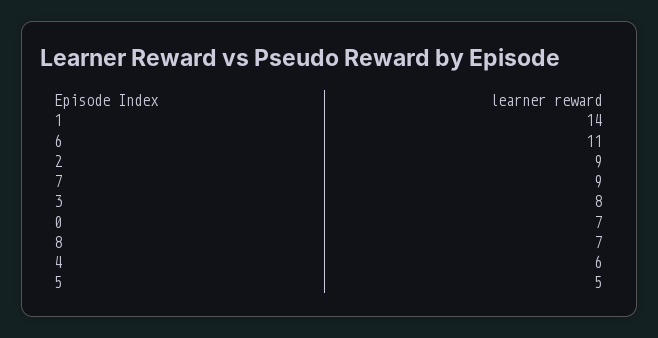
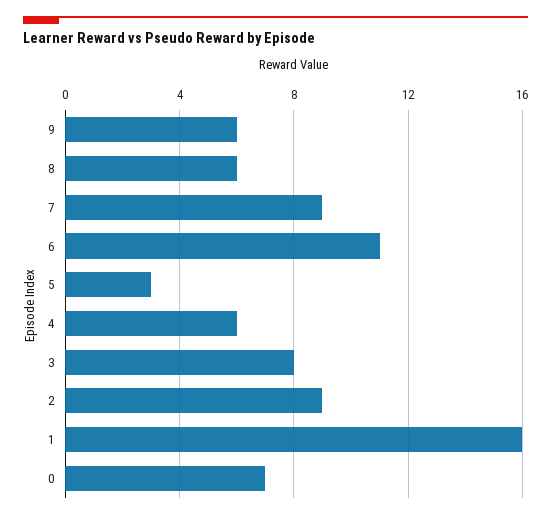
  {
-   "1": 14,
+   "1": 16,
    "6": 11,
    "2": 9,
    "7": 9,
    "3": 8,
    "0": 7,
-   "8": 7,
+   "8": 6,
    "4": 6,
-   "5": 5
+   "5": 3,
+   "9": 6
  }

